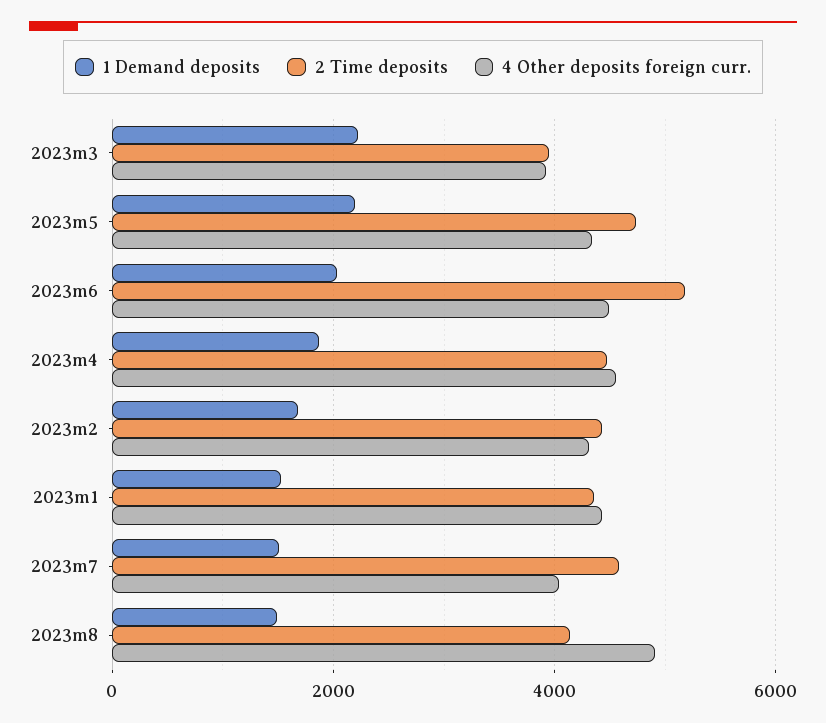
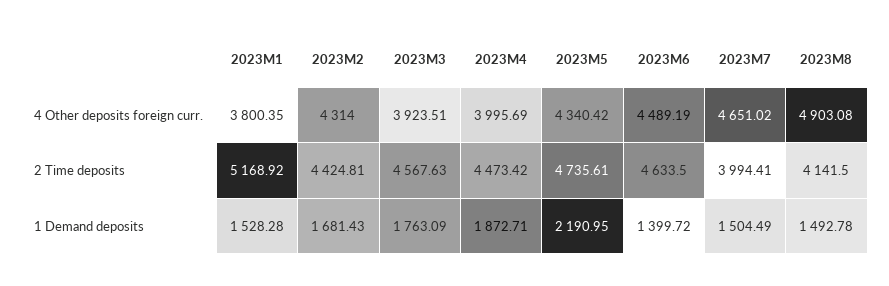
  {
    "1 Demand deposits": {
-     "2023m3": 2200,
+     "2023m3": 1763.09,
      "2023m5": 2190.95,
-     "2023m6": 2000,
+     "2023m6": 1399.72,
      "2023m4": 1872.71,
      "2023m2": 1681.43,
      "2023m1": 1528.28,
      "2023m7": 1504.49,
      "2023m8": 1492.78
    },
    "2 Time deposits": {
-     "2023m3": 4000,
+     "2023m3": 4567.63,
      "2023m5": 4735.61,
-     "2023m6": 5200,
+     "2023m6": 4633.5,
      "2023m4": 4473.42,
      "2023m2": 4424.81,
-     "2023m1": 4400,
+     "2023m1": 5168.92,
-     "2023m7": 4600,
+     "2023m7": 3994.41,
      "2023m8": 4141.5
    },
    "4 Other deposits foreign curr.": {
      "2023m3": 3923.51,
      "2023m5": 4340.42,
      "2023m6": 4489.19,
-     "2023m4": 4600,
+     "2023m4": 3995.69,
      "2023m2": 4314,
-     "2023m1": 4400,
+     "2023m1": 3800.35,
-     "2023m7": 4000,
+     "2023m7": 4651.02,
      "2023m8": 4903.08
    }
  }

